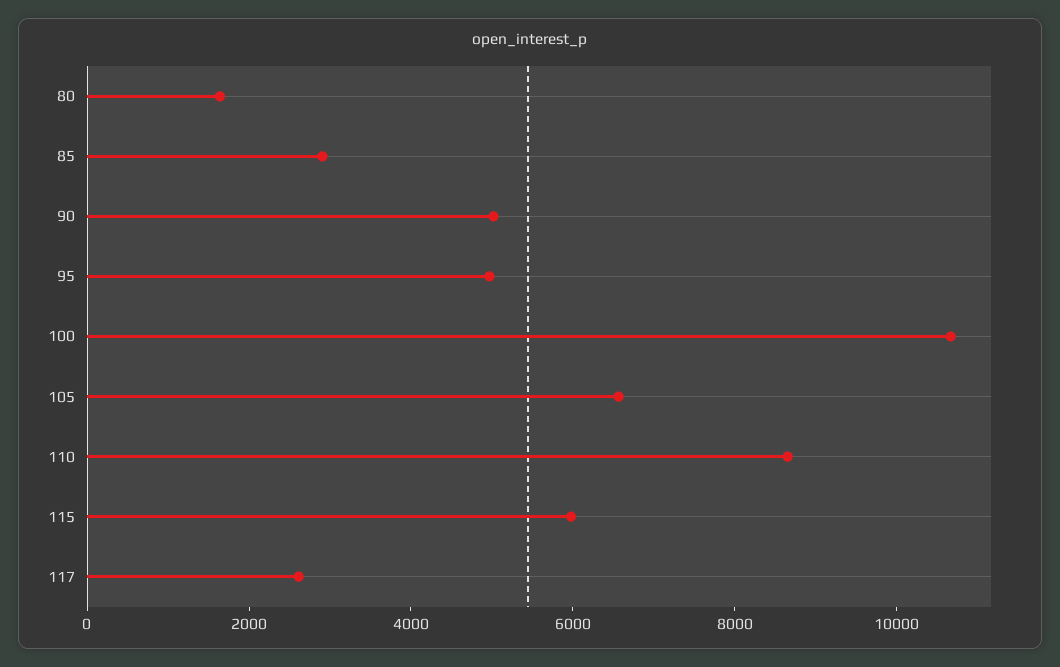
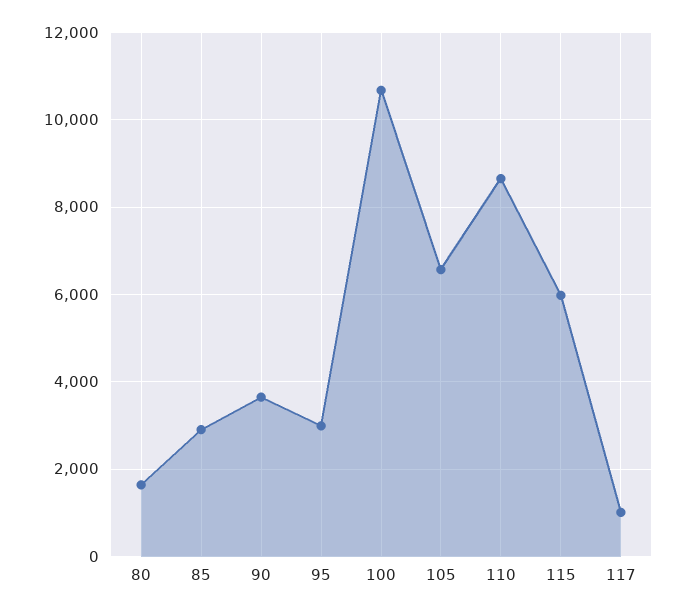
  {
    "80": 1600,
    "85": 3000,
-   "90": 5000,
+   "90": 3600,
-   "95": 5000,
+   "95": 3000,
    "100": 10600,
    "105": 6600,
    "110": 8600,
    "115": 6000,
-   "117": 2500
+   "117": 1000
  }

